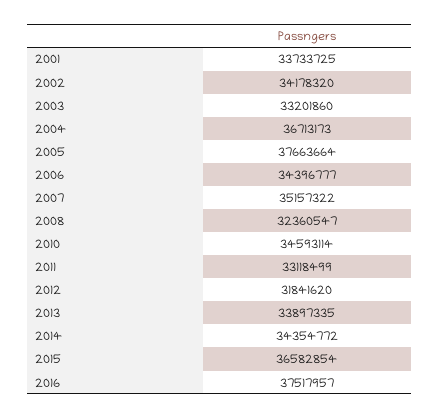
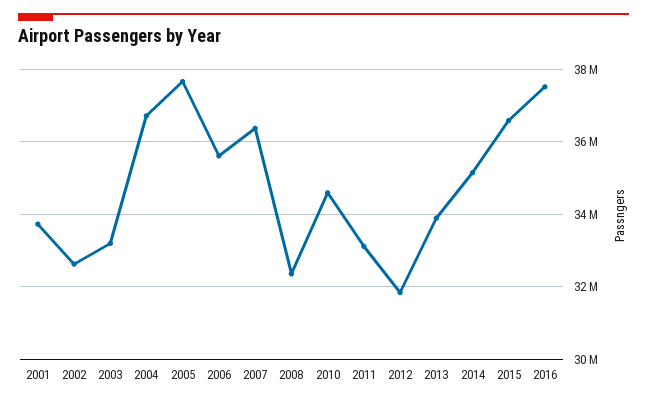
  {
    "2001": 33733725,
-   "2002": 34178320,
+   "2002": 32600000,
    "2003": 33201860,
    "2004": 36713173,
    "2005": 37663664,
-   "2006": 34396777,
+   "2006": 35600000,
-   "2007": 35157322,
+   "2007": 36400000,
    "2008": 32360547,
    "2010": 34593114,
    "2011": 33118499,
    "2012": 31841620,
    "2013": 33897335,
-   "2014": 34354772,
+   "2014": 35200000,
    "2015": 36582854,
    "2016": 37517957
  }

